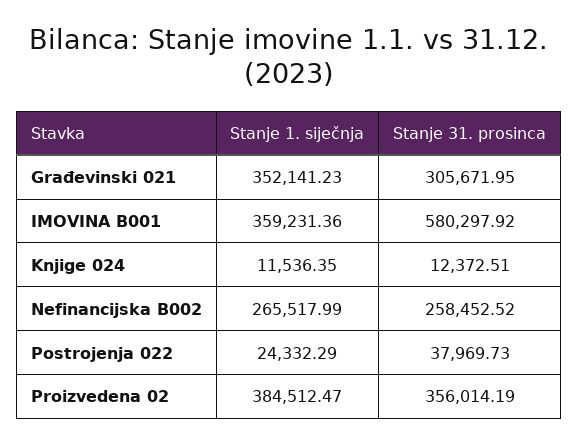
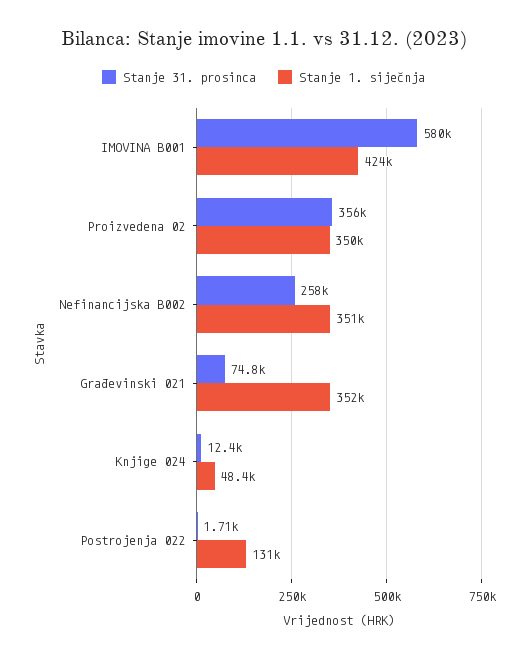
  {
    "Stanje 1. siječnja": {
      "Građevinski 021": 352141.23,
-     "IMOVINA B001": 359231.36,
+     "IMOVINA B001": 424000,
-     "Knjige 024": 11536.35,
+     "Knjige 024": 48400,
-     "Nefinancijska B002": 265517.99,
+     "Nefinancijska B002": 351000,
-     "Postrojenja 022": 24332.29,
+     "Postrojenja 022": 131000,
-     "Proizvedena 02": 384512.47
+     "Proizvedena 02": 350000
    },
    "Stanje 31. prosinca": {
-     "Građevinski 021": 305671.95,
+     "Građevinski 021": 74800,
      "IMOVINA B001": 580297.92,
      "Knjige 024": 12372.51,
      "Nefinancijska B002": 258452.52,
-     "Postrojenja 022": 37969.73,
+     "Postrojenja 022": 1710,
      "Proizvedena 02": 356014.19
    }
  }

